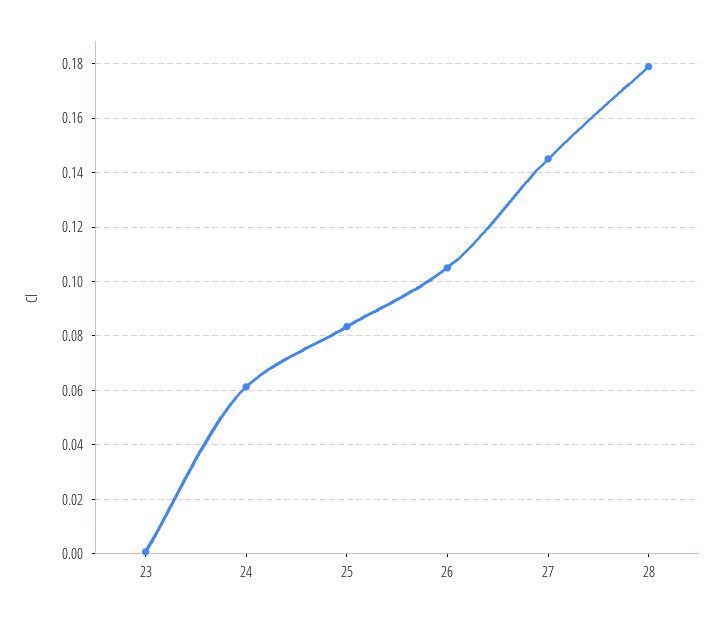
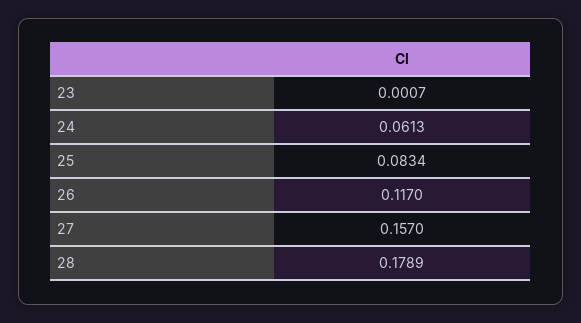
  {
    "23": 0.0007,
    "24": 0.0613,
    "25": 0.0834,
-   "26": 0.105,
+   "26": 0.117,
-   "27": 0.145,
+   "27": 0.157,
    "28": 0.1789
  }

